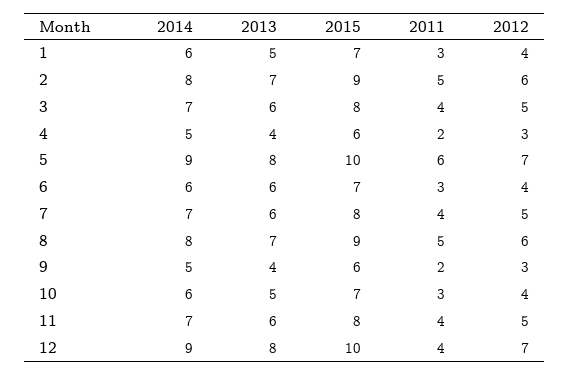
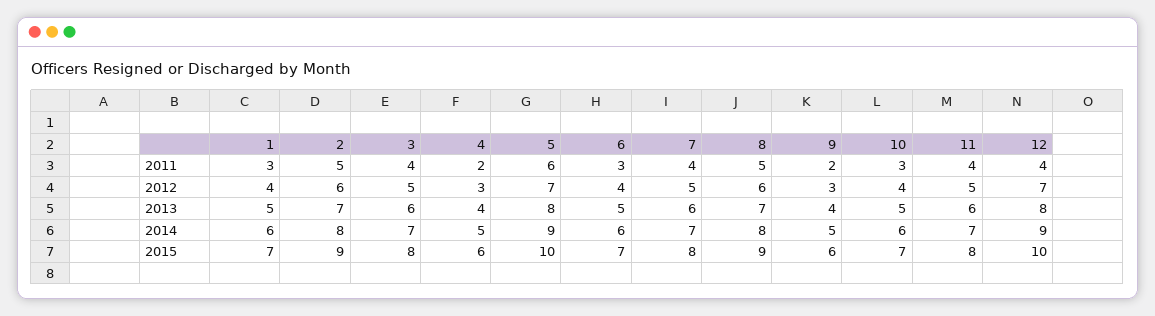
  {
    "2014": {
      "1": 6,
      "2": 8,
      "3": 7,
      "4": 5,
      "5": 9,
      "6": 6,
      "7": 7,
      "8": 8,
      "9": 5,
      "10": 6,
      "11": 7,
      "12": 9
    },
    "2013": {
      "1": 5,
      "2": 7,
      "3": 6,
      "4": 4,
      "5": 8,
-     "6": 6,
+     "6": 5,
      "7": 6,
      "8": 7,
      "9": 4,
      "10": 5,
      "11": 6,
      "12": 8
    },
    "2015": {
      "1": 7,
      "2": 9,
      "3": 8,
      "4": 6,
      "5": 10,
      "6": 7,
      "7": 8,
      "8": 9,
      "9": 6,
      "10": 7,
      "11": 8,
      "12": 10
    },
    "2011": {
      "1": 3,
      "2": 5,
      "3": 4,
      "4": 2,
      "5": 6,
      "6": 3,
      "7": 4,
      "8": 5,
      "9": 2,
      "10": 3,
      "11": 4,
      "12": 4
    },
    "2012": {
      "1": 4,
      "2": 6,
      "3": 5,
      "4": 3,
      "5": 7,
      "6": 4,
      "7": 5,
      "8": 6,
      "9": 3,
      "10": 4,
      "11": 5,
      "12": 7
    }
  }

